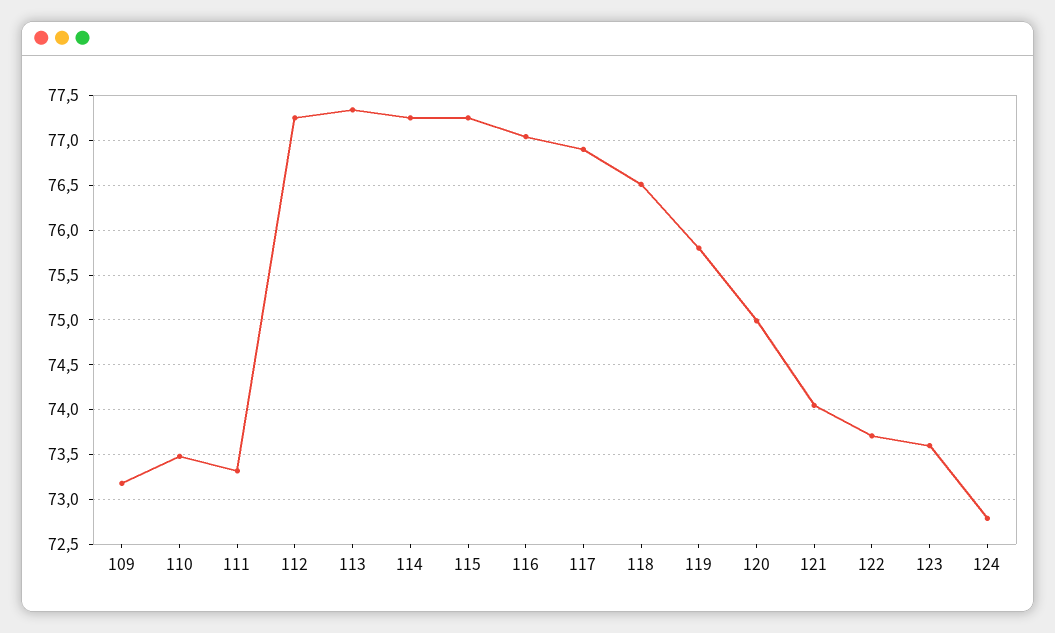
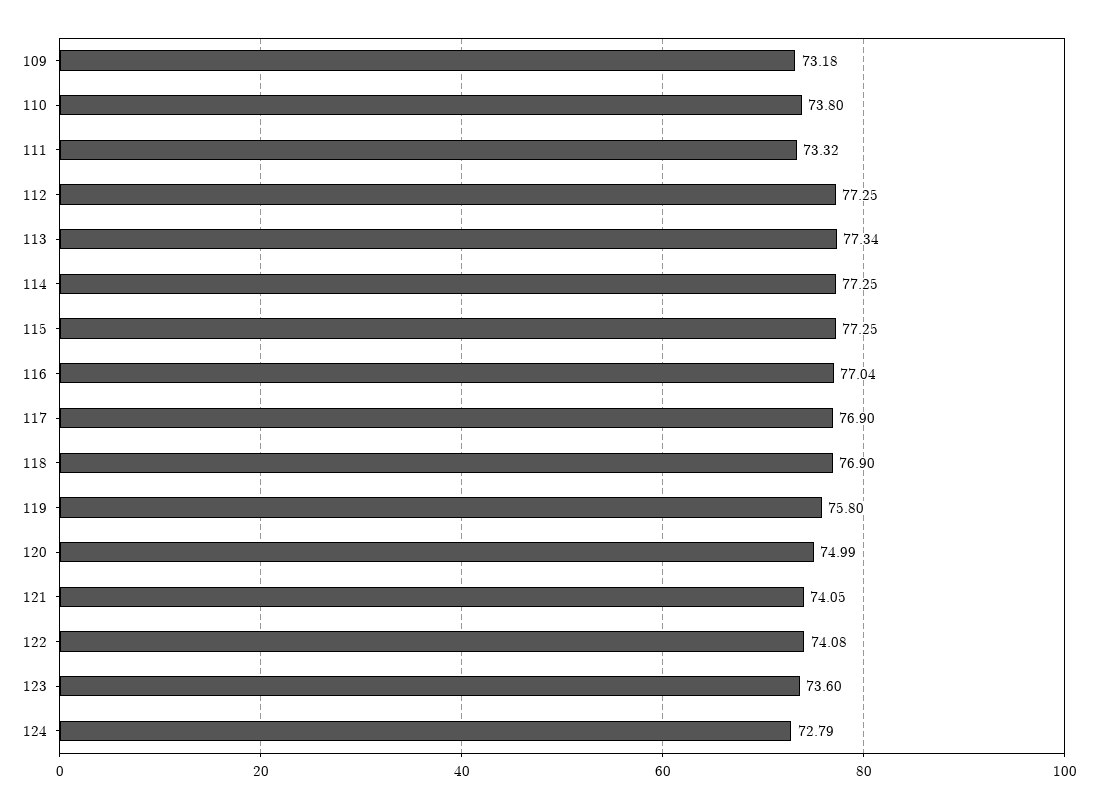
  {
    "109": 73.18,
-   "110": 73.5,
+   "110": 73.8,
    "111": 73.32,
    "112": 77.25,
    "113": 77.34,
    "114": 77.25,
    "115": 77.25,
    "116": 77.04,
    "117": 76.9,
-   "118": 76.5,
+   "118": 76.9,
    "119": 75.8,
    "120": 74.99,
    "121": 74.05,
-   "122": 73.7,
+   "122": 74.08,
    "123": 73.6,
    "124": 72.79
  }

